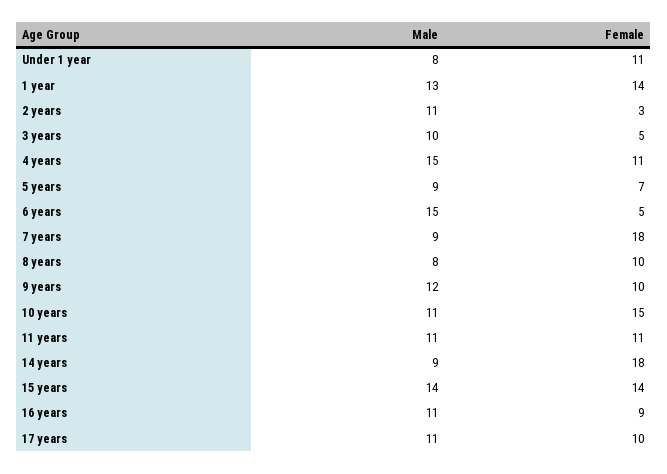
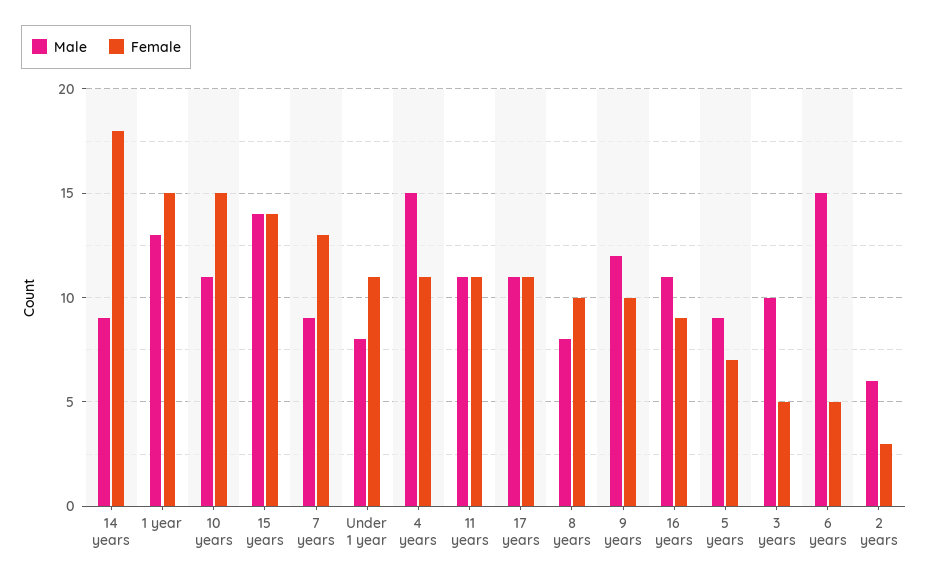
  {
    "Male": {
      "Under 1 year": 8,
      "1 year": 13,
-     "2 years": 11,
+     "2 years": 6,
      "3 years": 10,
      "4 years": 15,
      "5 years": 9,
      "6 years": 15,
      "7 years": 9,
      "8 years": 8,
      "9 years": 12,
      "10 years": 11,
      "11 years": 11,
      "14 years": 9,
      "15 years": 14,
      "16 years": 11,
      "17 years": 11
    },
    "Female": {
      "Under 1 year": 11,
-     "1 year": 14,
+     "1 year": 15,
      "2 years": 3,
      "3 years": 5,
      "4 years": 11,
      "5 years": 7,
      "6 years": 5,
-     "7 years": 18,
+     "7 years": 13,
      "8 years": 10,
      "9 years": 10,
      "10 years": 15,
      "11 years": 11,
      "14 years": 18,
      "15 years": 14,
      "16 years": 9,
-     "17 years": 10
+     "17 years": 11
    }
  }

